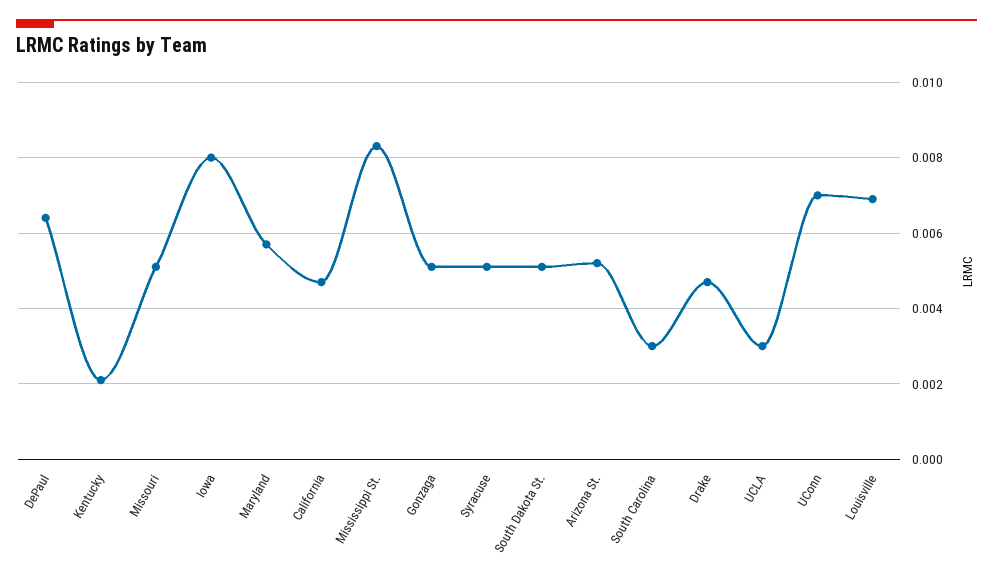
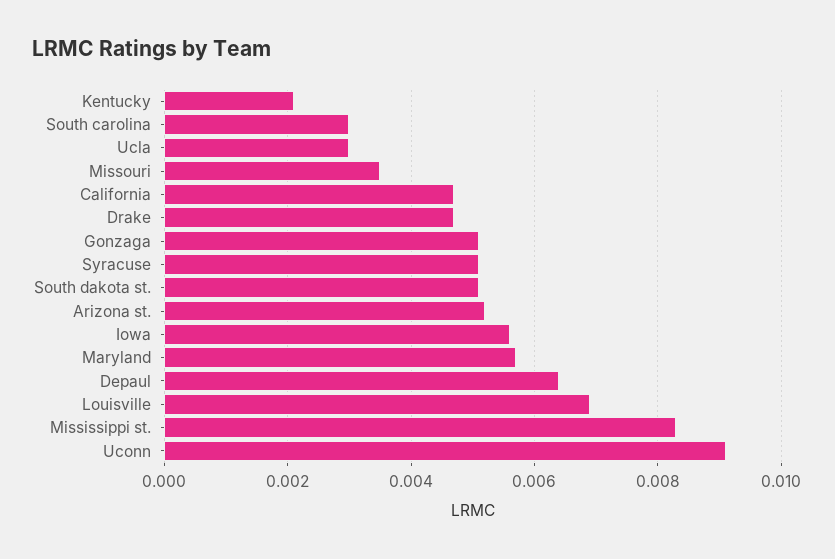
  {
    "DePaul": 0.0065,
    "Kentucky": 0.002,
-   "Missouri": 0.005,
+   "Missouri": 0.0035,
-   "Iowa": 0.008,
+   "Iowa": 0.0055,
    "Maryland": 0.0055,
    "California": 0.0045,
    "Mississippi St.": 0.0085,
    "Gonzaga": 0.005,
    "Syracuse": 0.005,
    "South Dakota St.": 0.005,
    "Arizona St.": 0.005,
    "South Carolina": 0.003,
    "Drake": 0.0045,
    "UCLA": 0.003,
-   "UConn": 0.007,
+   "UConn": 0.009,
    "Louisville": 0.007
  }

